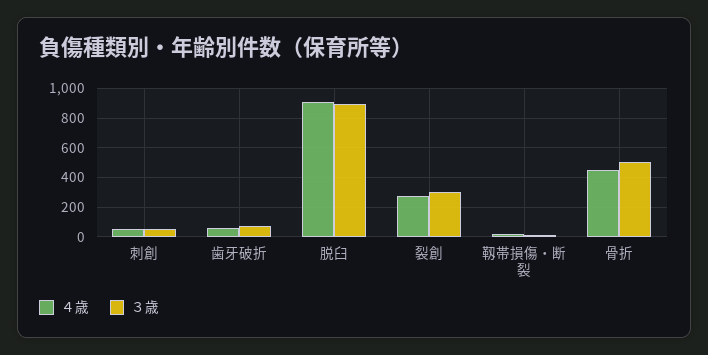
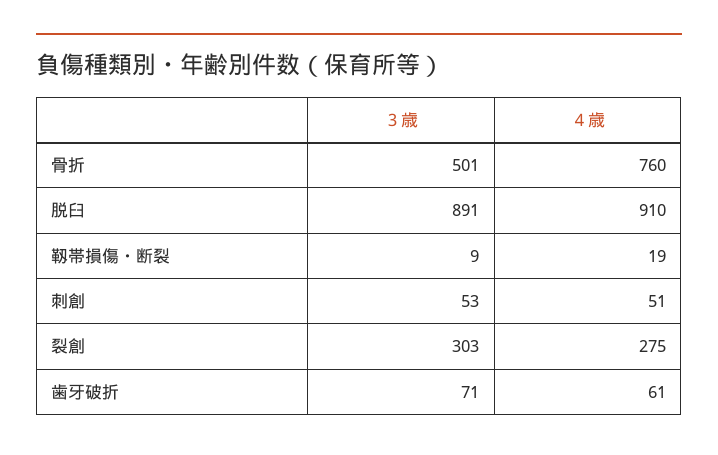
  {
    "４歳": {
      "刺創": 51,
      "歯牙破折": 61,
      "脱臼": 910,
      "裂創": 275,
      "靱帯損傷・断裂": 19,
-     "骨折": 450
+     "骨折": 760
    },
    "３歳": {
      "刺創": 53,
      "歯牙破折": 71,
      "脱臼": 891,
      "裂創": 303,
      "靱帯損傷・断裂": 9,
      "骨折": 501
    }
  }

